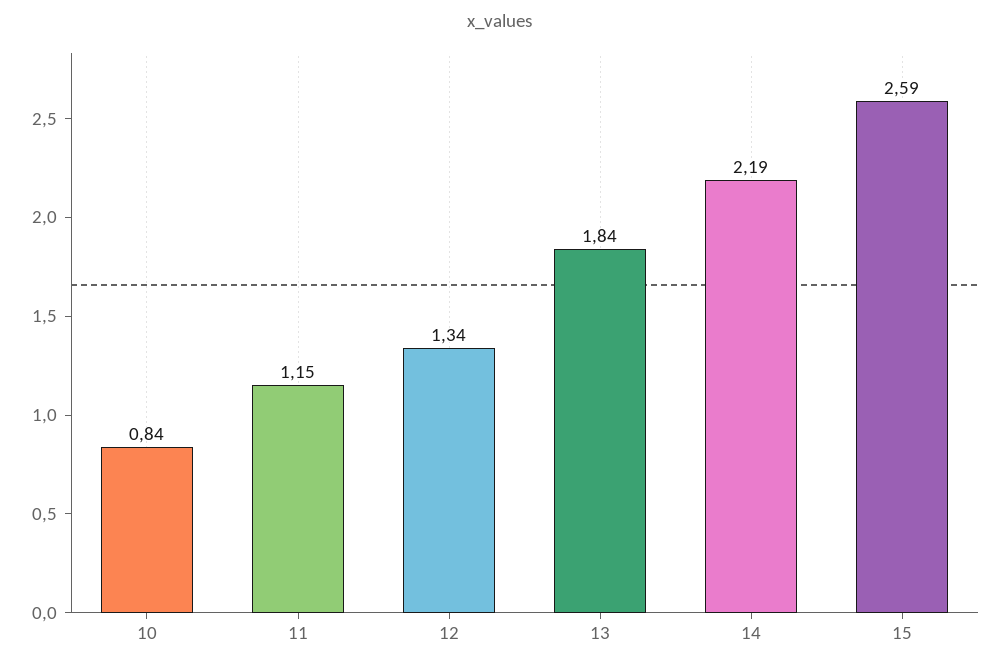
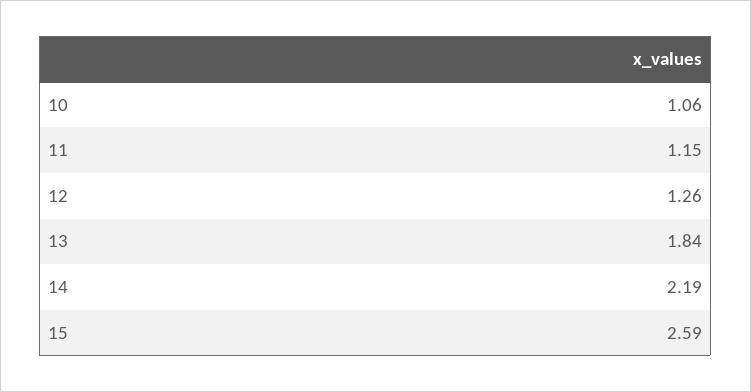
  {
-   "10": 0.84,
+   "10": 1.06,
    "11": 1.15,
-   "12": 1.34,
+   "12": 1.26,
    "13": 1.84,
    "14": 2.19,
    "15": 2.59
  }

